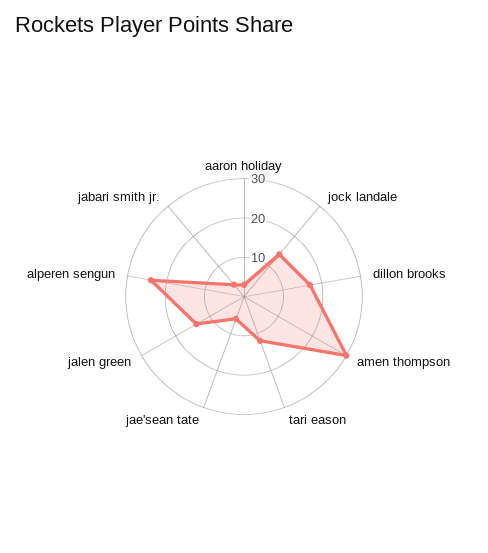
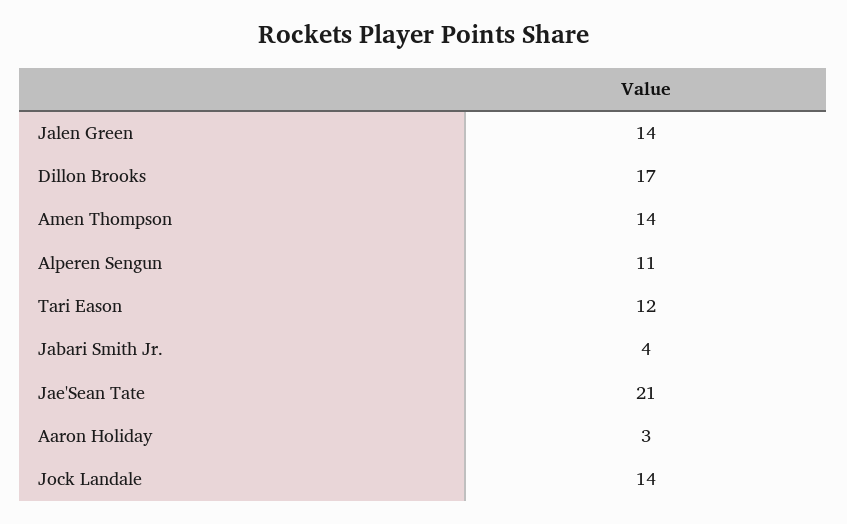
  {
    "aaron holiday": 3,
    "jock landale": 14,
    "dillon brooks": 17,
-   "amen thompson": 30,
+   "amen thompson": 14,
    "tari eason": 12,
-   "jae'sean tate": 5,
+   "jae'sean tate": 21,
    "jalen green": 14,
-   "alperen sengun": 25,
+   "alperen sengun": 11,
    "jabari smith jr.": 4
  }

